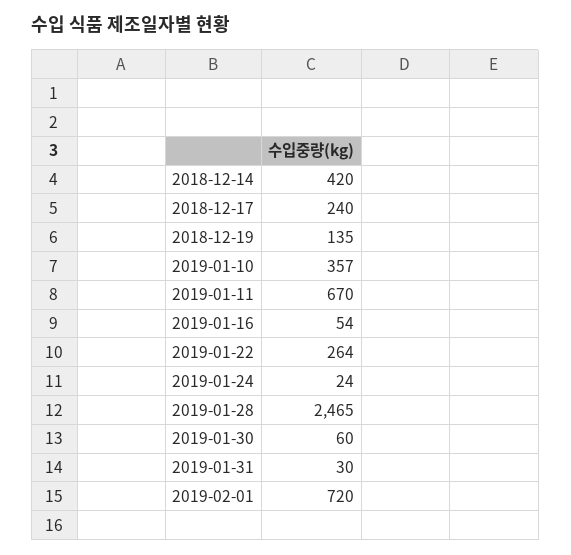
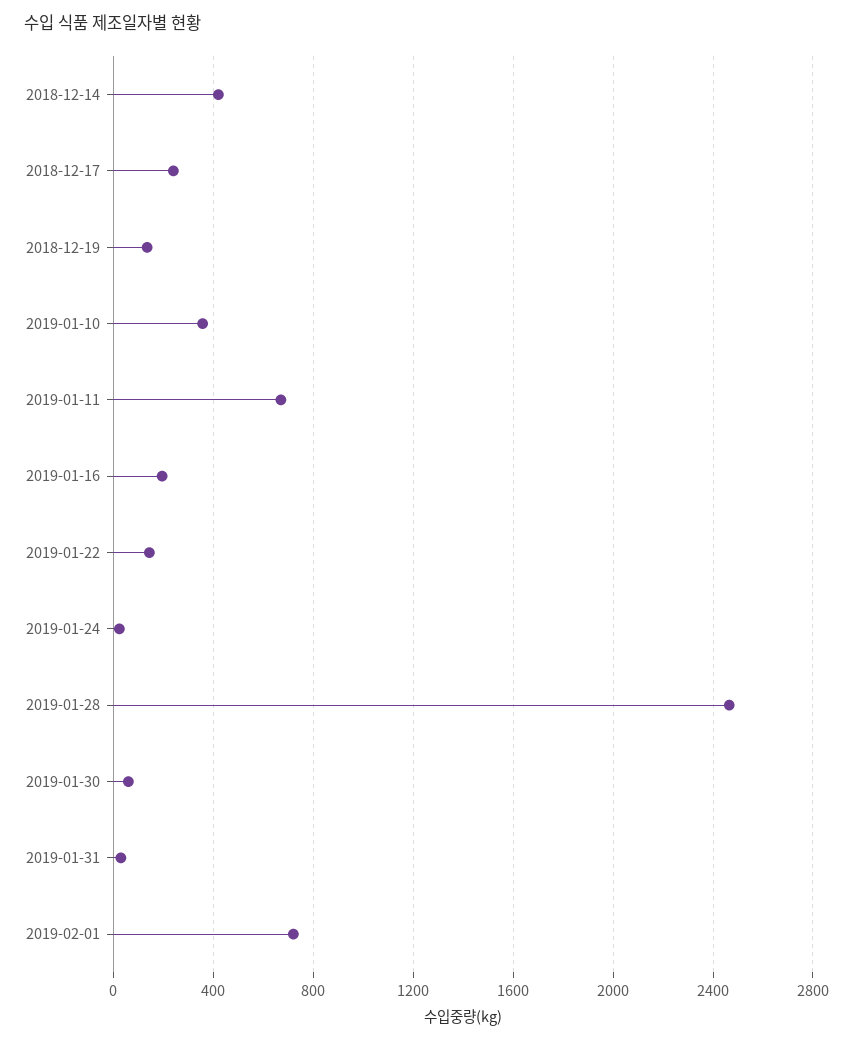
  {
    "2018-12-14": 420,
    "2018-12-17": 240,
    "2018-12-19": 135,
    "2019-01-10": 357,
    "2019-01-11": 670,
-   "2019-01-16": 54,
+   "2019-01-16": 200,
-   "2019-01-22": 264,
+   "2019-01-22": 150,
    "2019-01-24": 24,
    "2019-01-28": 2465,
    "2019-01-30": 60,
    "2019-01-31": 30,
    "2019-02-01": 720
  }

